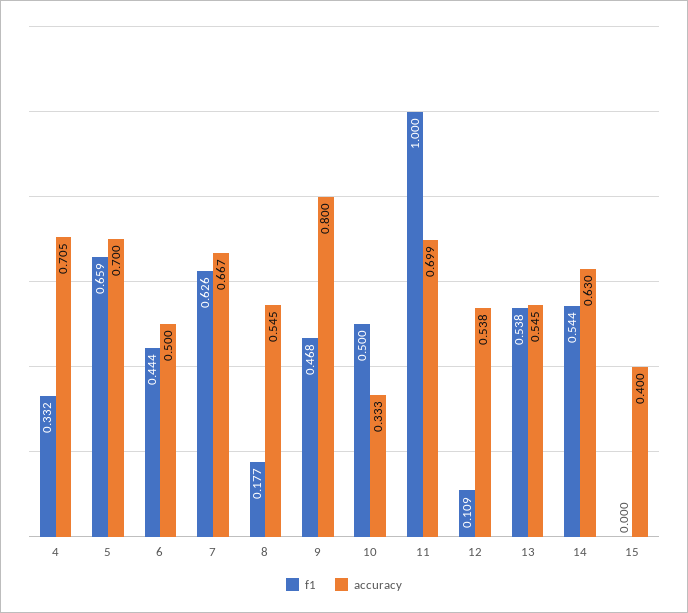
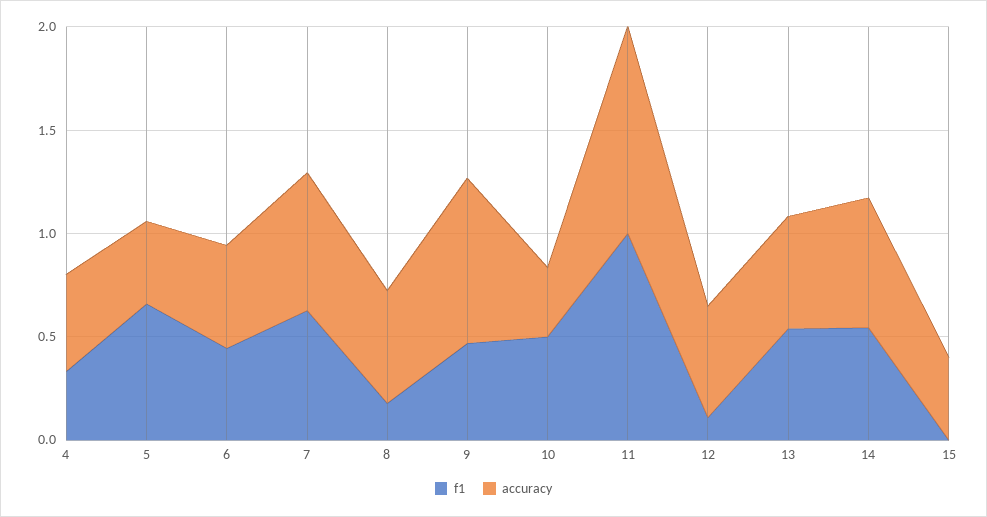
  {
    "f1": {
      "4": 0.332,
      "5": 0.659,
      "6": 0.444,
      "7": 0.626,
      "8": 0.177,
      "9": 0.468,
      "10": 0.5,
      "11": 1,
      "12": 0.109,
      "13": 0.538,
      "14": 0.544,
      "15": 0
    },
    "accuracy": {
-     "4": 0.705,
+     "4": 0.5,
-     "5": 0.7,
+     "5": 0.4,
      "6": 0.5,
      "7": 0.667,
      "8": 0.545,
      "9": 0.8,
      "10": 0.333,
-     "11": 0.699,
+     "11": 1,
      "12": 0.538,
      "13": 0.545,
      "14": 0.63,
      "15": 0.4
    }
  }

